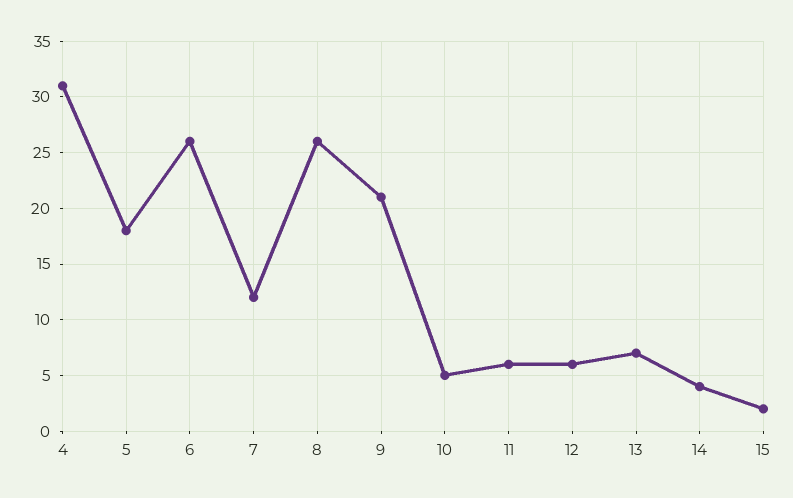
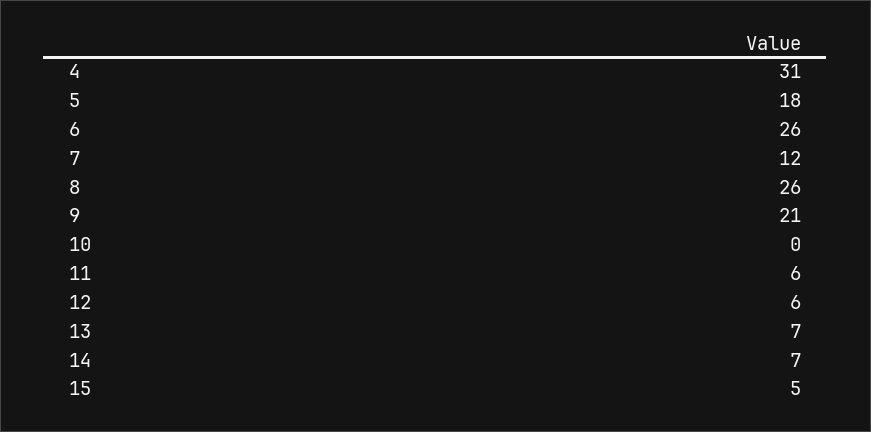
  {
    "4": 31,
    "5": 18,
    "6": 26,
    "7": 12,
    "8": 26,
    "9": 21,
-   "10": 5,
+   "10": 0,
    "11": 6,
    "12": 6,
    "13": 7,
-   "14": 4,
+   "14": 7,
-   "15": 2
+   "15": 5
  }

